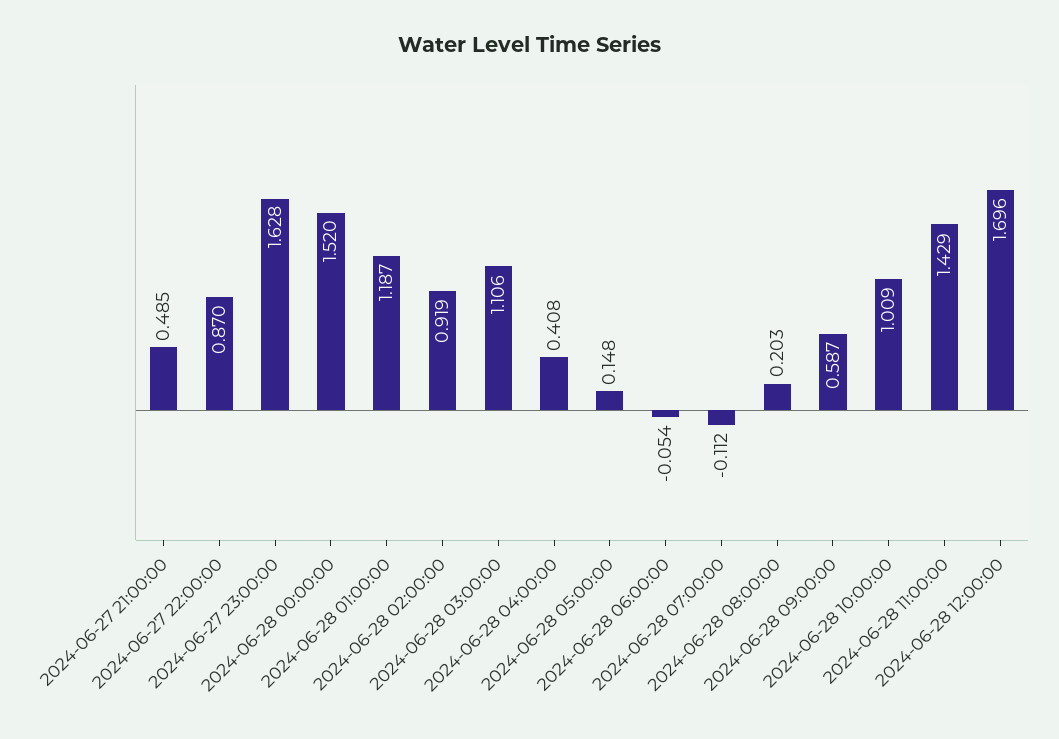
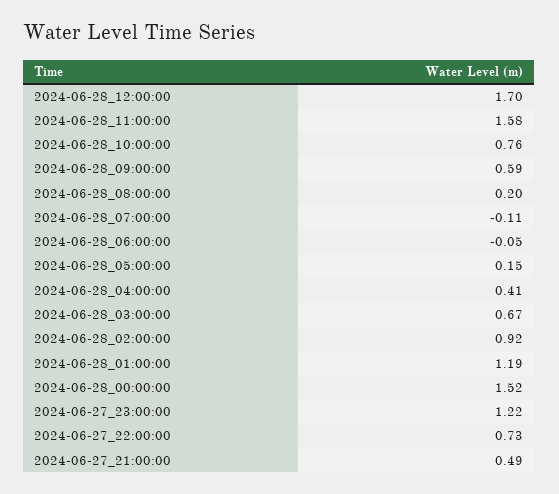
  {
    "2024-06-27 21:00:00": 0.485,
-   "2024-06-27 22:00:00": 0.87,
+   "2024-06-27 22:00:00": 0.73,
-   "2024-06-27 23:00:00": 1.628,
+   "2024-06-27 23:00:00": 1.22,
    "2024-06-28 00:00:00": 1.52,
    "2024-06-28 01:00:00": 1.187,
    "2024-06-28 02:00:00": 0.919,
-   "2024-06-28 03:00:00": 1.106,
+   "2024-06-28 03:00:00": 0.67,
    "2024-06-28 04:00:00": 0.408,
    "2024-06-28 05:00:00": 0.148,
    "2024-06-28 06:00:00": -0.054,
    "2024-06-28 07:00:00": -0.112,
    "2024-06-28 08:00:00": 0.203,
    "2024-06-28 09:00:00": 0.587,
-   "2024-06-28 10:00:00": 1.009,
+   "2024-06-28 10:00:00": 0.76,
-   "2024-06-28 11:00:00": 1.429,
+   "2024-06-28 11:00:00": 1.58,
    "2024-06-28 12:00:00": 1.696
  }

